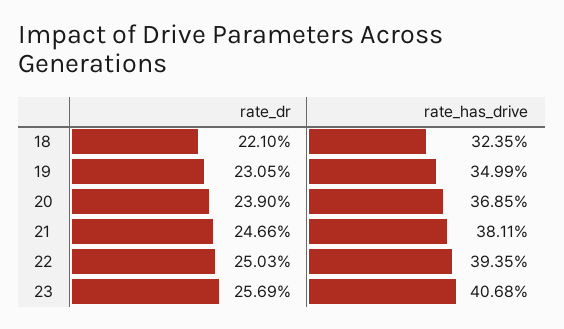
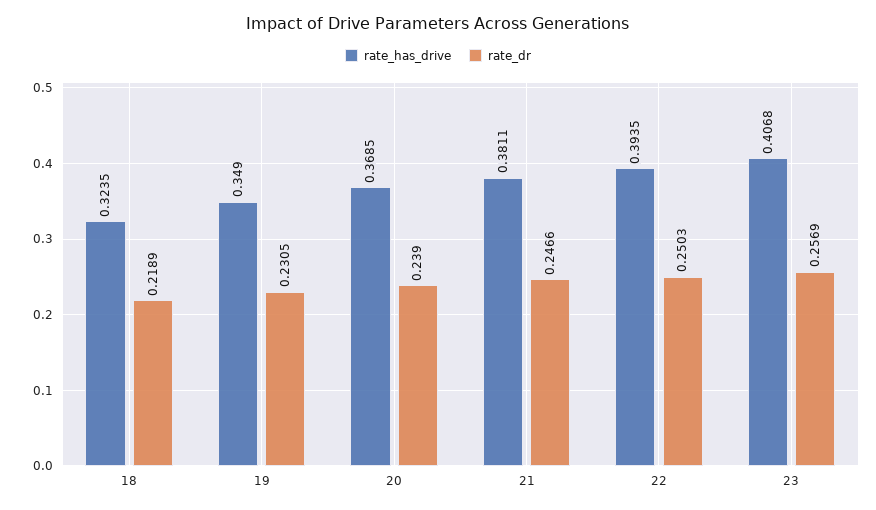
  {
    "rate_dr": {
-     "18": 0.221,
+     "18": 0.2189,
      "19": 0.2305,
      "20": 0.239,
      "21": 0.2466,
      "22": 0.2503,
      "23": 0.2569
    },
    "rate_has_drive": {
      "18": 0.3235,
-     "19": 0.3499,
+     "19": 0.349,
      "20": 0.3685,
      "21": 0.3811,
      "22": 0.3935,
      "23": 0.4068
    }
  }

